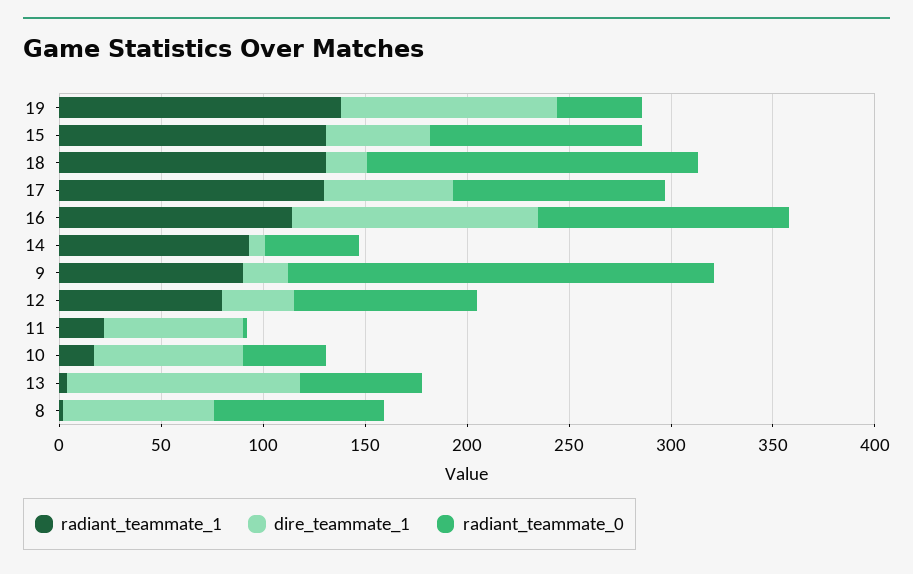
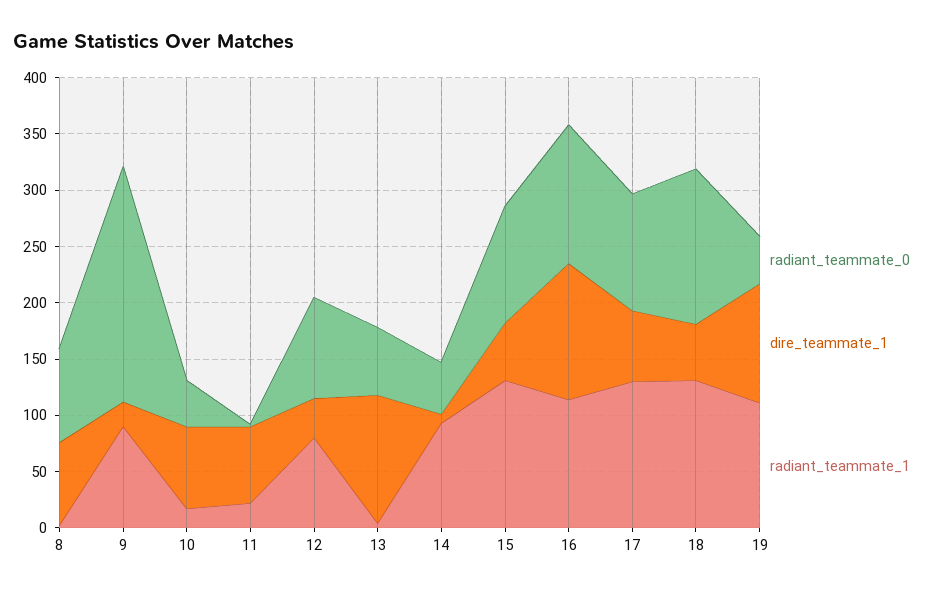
  {
    "radiant_teammate_1": {
-     "19": 140,
+     "19": 110,
      "15": 130,
      "18": 130,
      "17": 130,
      "16": 110,
      "14": 90,
      "9": 90,
      "12": 80,
      "11": 20,
      "10": 20,
      "13": 0,
      "8": 0
    },
    "dire_teammate_1": {
      "19": 110,
      "15": 50,
-     "18": 20,
+     "18": 50,
      "17": 60,
      "16": 120,
      "14": 10,
      "9": 20,
      "12": 40,
      "11": 70,
      "10": 70,
      "13": 110,
      "8": 70
    },
    "radiant_teammate_0": {
      "19": 40,
      "15": 100,
-     "18": 160,
+     "18": 140,
      "17": 100,
      "16": 120,
      "14": 50,
      "9": 210,
      "12": 90,
      "11": 0,
      "10": 40,
      "13": 60,
      "8": 80
    }
  }

